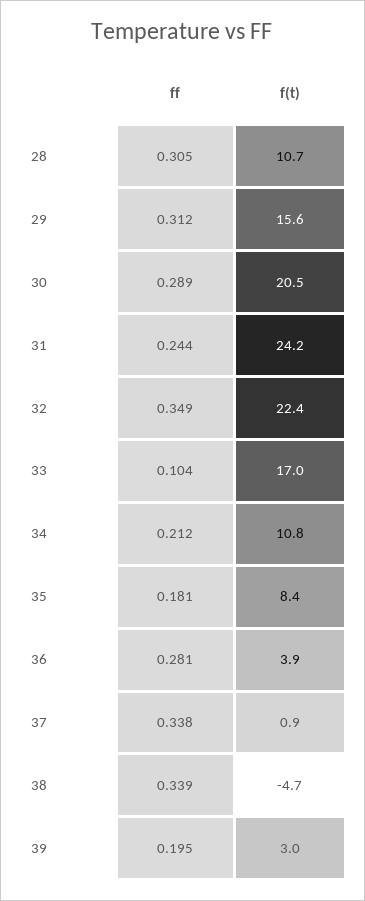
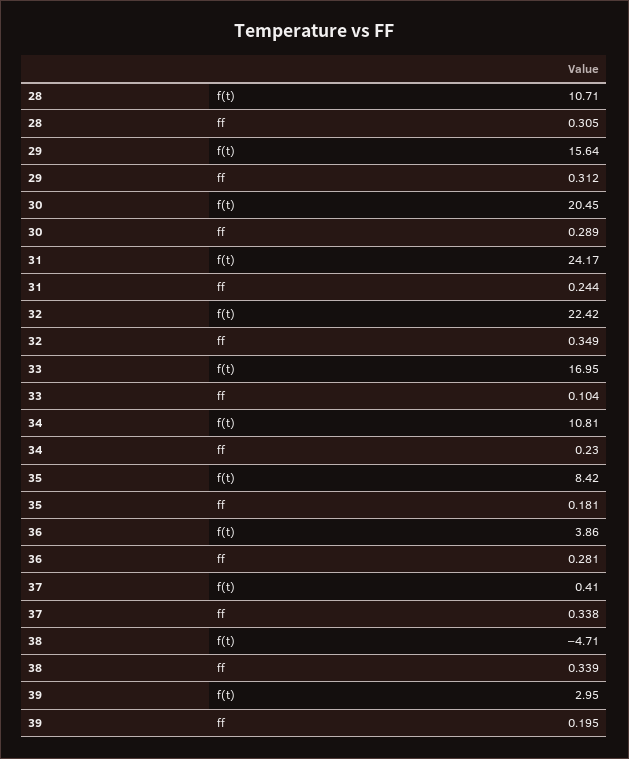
  {
    "ff": {
      "28": 0.305,
      "29": 0.312,
      "30": 0.289,
      "31": 0.244,
      "32": 0.349,
      "33": 0.104,
-     "34": 0.212,
+     "34": 0.23,
      "35": 0.181,
      "36": 0.281,
      "37": 0.338,
      "38": 0.339,
      "39": 0.195
    },
    "f(t)": {
      "28": 10.71,
      "29": 15.64,
      "30": 20.45,
      "31": 24.17,
      "32": 22.42,
      "33": 16.95,
      "34": 10.81,
      "35": 8.42,
      "36": 3.86,
-     "37": 0.9,
+     "37": 0.41,
      "38": -4.71,
      "39": 2.95
    }
  }

